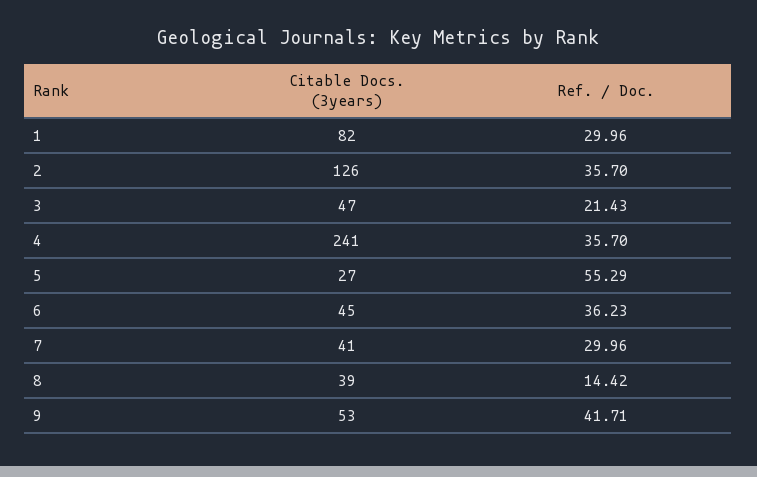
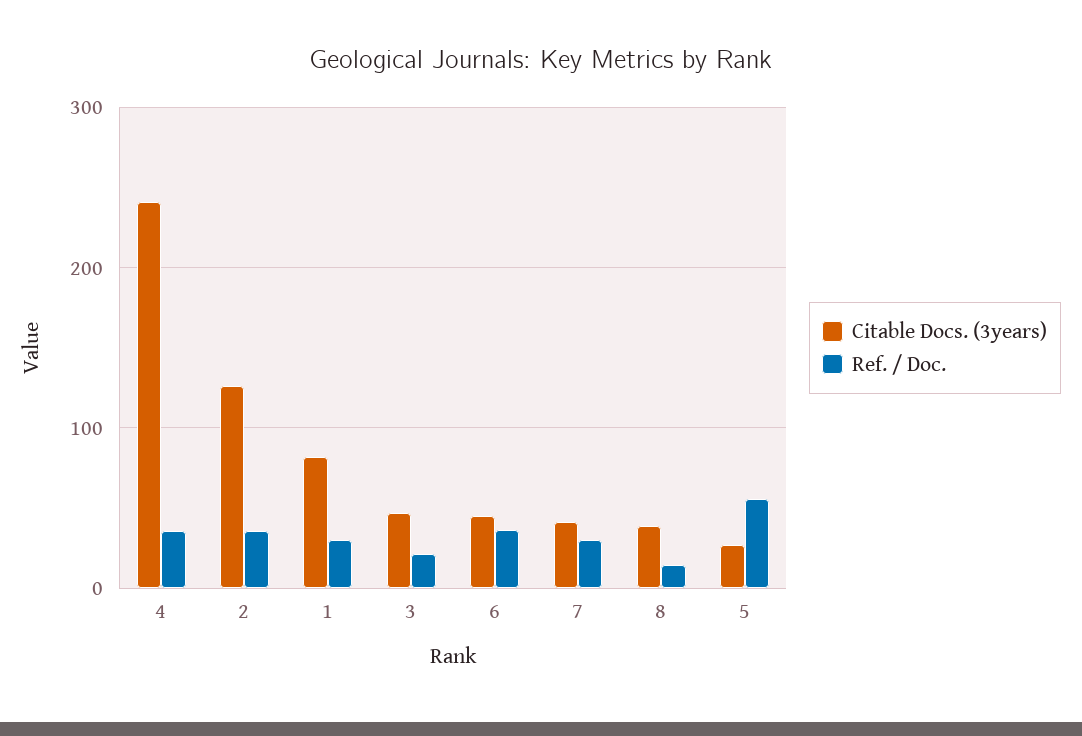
  {
    "Citable Docs. (3years)": {
      "1": 82,
      "2": 126,
      "3": 47,
      "4": 241,
      "5": 27,
      "6": 45,
      "7": 41,
-     "8": 39,
+     "8": 39
-     "9": 53
    },
    "Ref. / Doc.": {
      "1": 29.96,
      "2": 35.7,
      "3": 21.43,
      "4": 35.7,
      "5": 55.29,
      "6": 36.23,
      "7": 29.96,
-     "8": 14.42,
+     "8": 14.42
-     "9": 41.71
    }
  }

